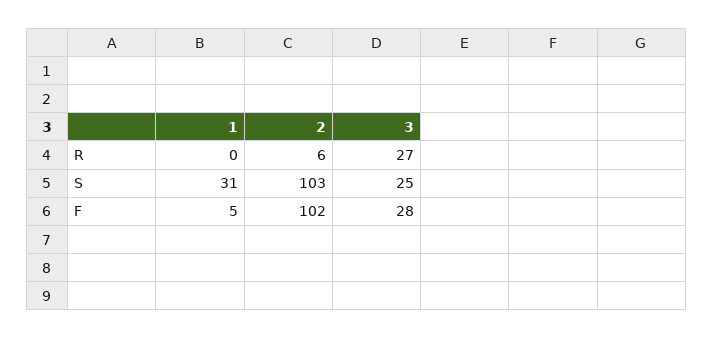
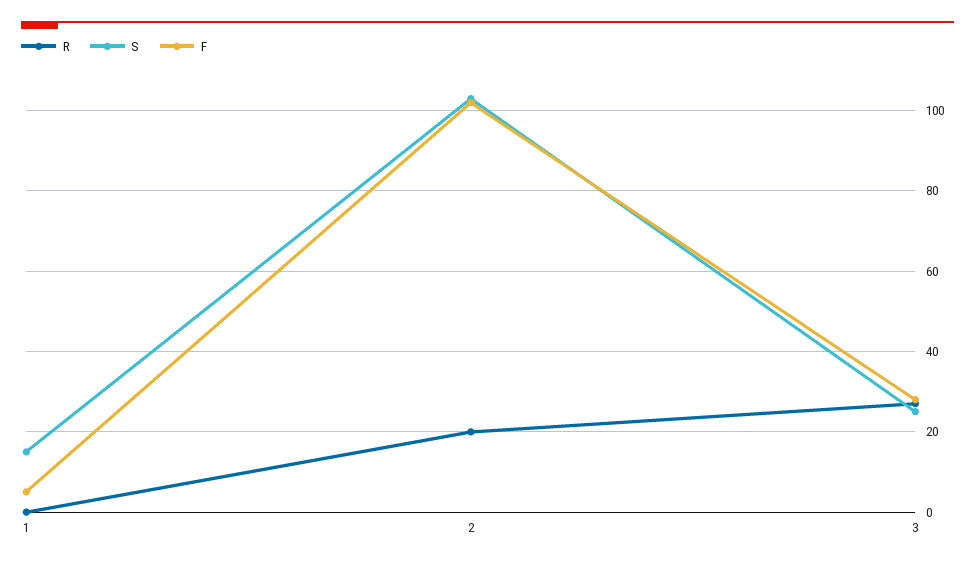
  {
    "R": {
      "1": 0,
-     "2": 6,
+     "2": 20,
      "3": 27
    },
    "S": {
-     "1": 31,
+     "1": 15,
      "2": 103,
      "3": 25
    },
    "F": {
      "1": 5,
      "2": 102,
      "3": 28
    }
  }

